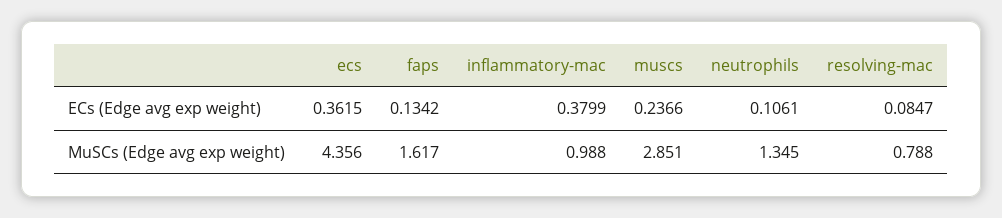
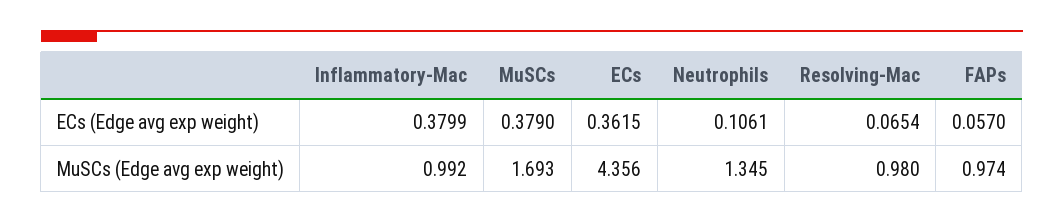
  {
    "ecs": {
      "ECs (Edge avg exp weight)": 0.3615,
      "MuSCs (Edge avg exp weight)": 4.356
    },
    "faps": {
-     "ECs (Edge avg exp weight)": 0.1342,
+     "ECs (Edge avg exp weight)": 0.057,
-     "MuSCs (Edge avg exp weight)": 1.617
+     "MuSCs (Edge avg exp weight)": 0.974
    },
    "inflammatory-mac": {
      "ECs (Edge avg exp weight)": 0.3799,
-     "MuSCs (Edge avg exp weight)": 0.988
+     "MuSCs (Edge avg exp weight)": 0.992
    },
    "muscs": {
-     "ECs (Edge avg exp weight)": 0.2366,
+     "ECs (Edge avg exp weight)": 0.379,
-     "MuSCs (Edge avg exp weight)": 2.851
+     "MuSCs (Edge avg exp weight)": 1.693
    },
    "neutrophils": {
      "ECs (Edge avg exp weight)": 0.1061,
      "MuSCs (Edge avg exp weight)": 1.345
    },
    "resolving-mac": {
-     "ECs (Edge avg exp weight)": 0.0847,
+     "ECs (Edge avg exp weight)": 0.0654,
-     "MuSCs (Edge avg exp weight)": 0.788
+     "MuSCs (Edge avg exp weight)": 0.98
    }
  }

